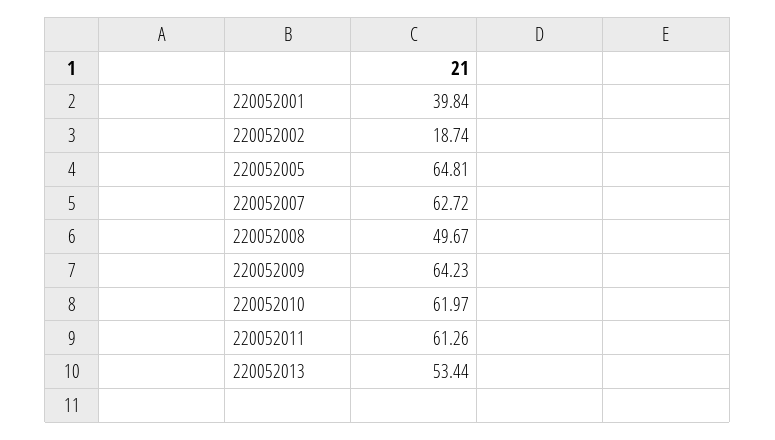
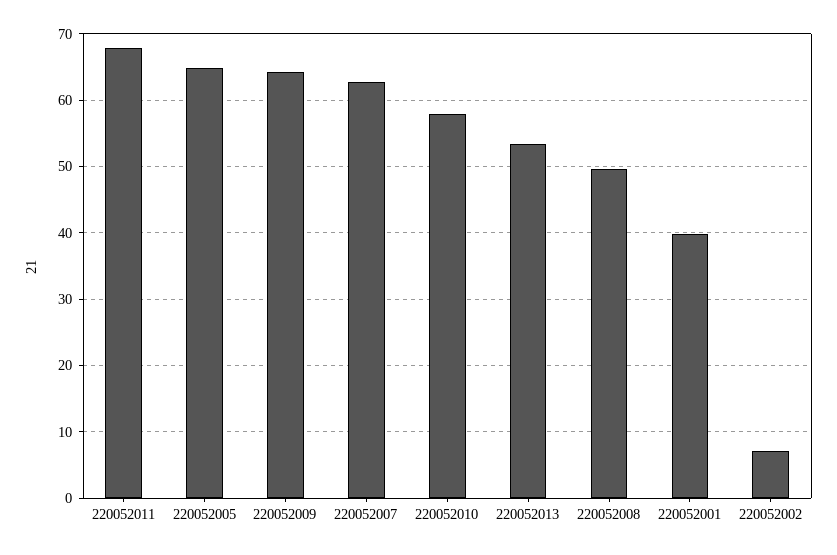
  {
    "220052001": 39.84,
-   "220052002": 18.74,
+   "220052002": 7,
    "220052005": 64.81,
    "220052007": 62.72,
    "220052008": 49.67,
    "220052009": 64.23,
-   "220052010": 61.97,
+   "220052010": 58,
-   "220052011": 61.26,
+   "220052011": 68,
    "220052013": 53.44
  }

